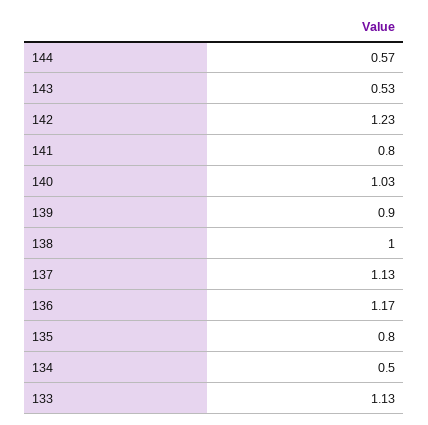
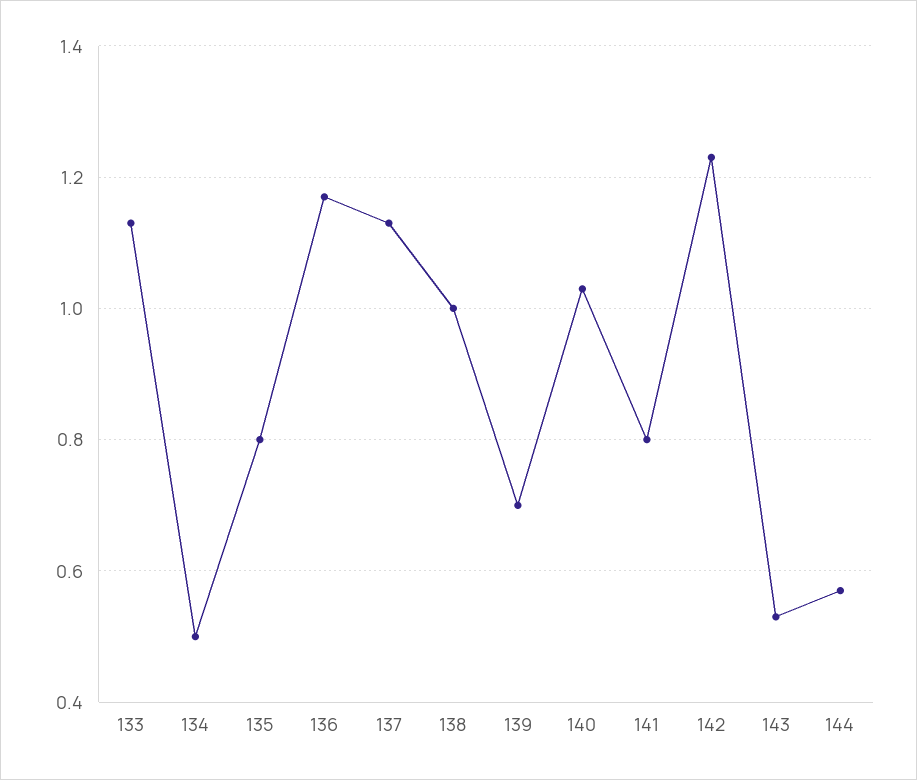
  {
    "144": 0.57,
    "143": 0.53,
    "142": 1.23,
    "141": 0.8,
    "140": 1.03,
-   "139": 0.9,
+   "139": 0.7,
    "138": 1,
    "137": 1.13,
    "136": 1.17,
    "135": 0.8,
    "134": 0.5,
    "133": 1.13
  }

